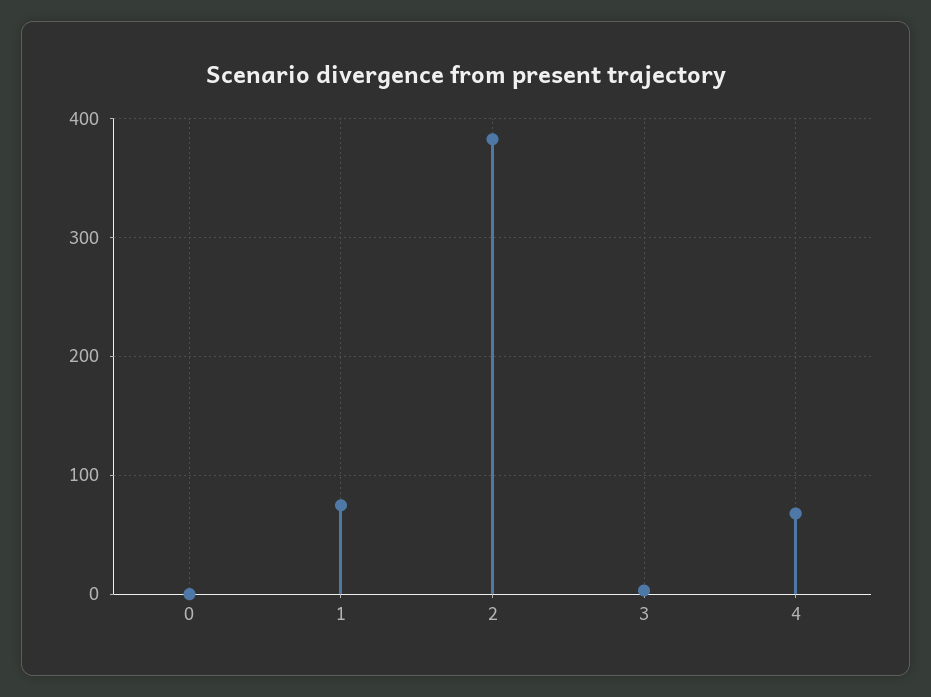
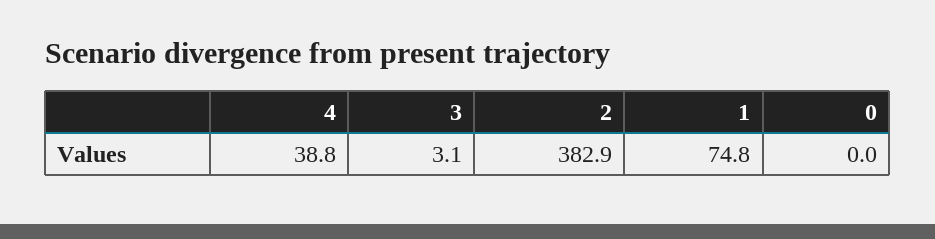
  {
    "0": 0,
    "1": 74.8,
    "2": 382.9,
    "3": 3.1,
-   "4": 70
+   "4": 38.8
  }

